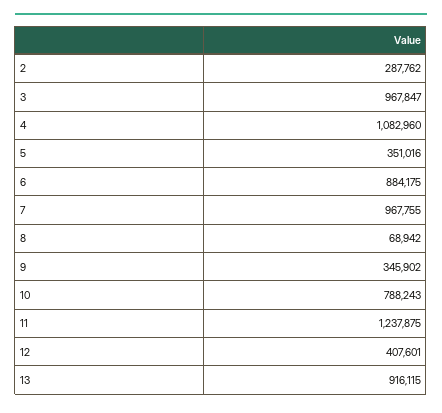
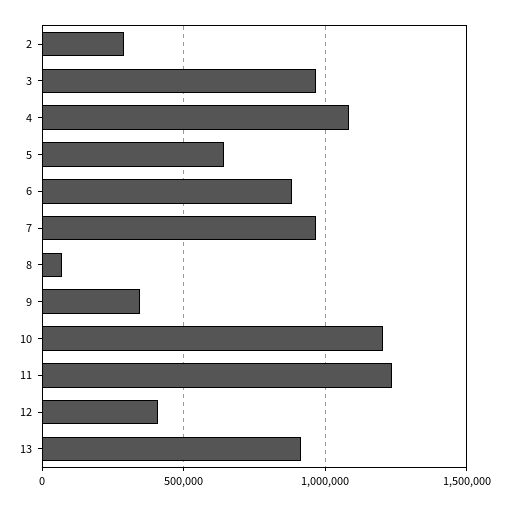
  {
    "2": 287762,
    "3": 967847,
    "4": 1082960,
-   "5": 351016,
+   "5": 650000,
    "6": 884175,
    "7": 967755,
    "8": 68942,
    "9": 345902,
-   "10": 788243,
+   "10": 1200000,
    "11": 1237875,
    "12": 407601,
    "13": 916115
  }

